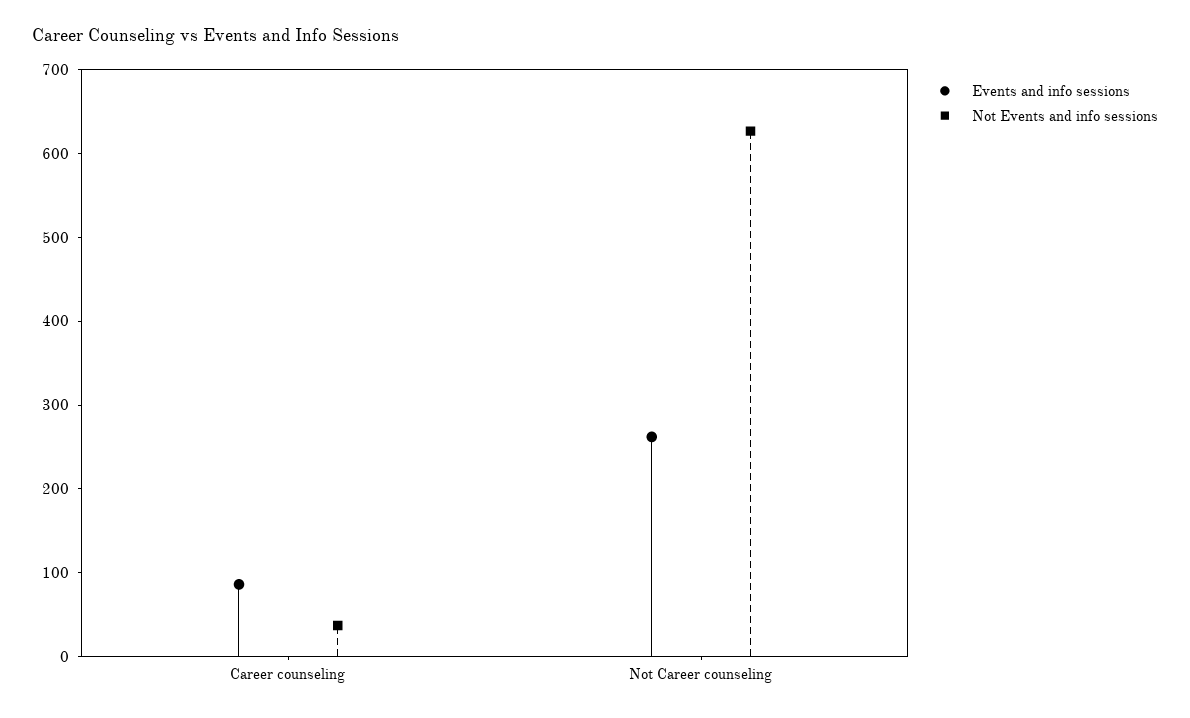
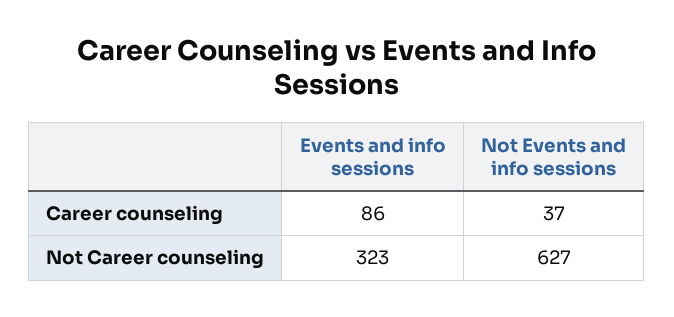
  {
    "Events and info sessions": {
      "Career counseling": 86,
-     "Not Career counseling": 260
+     "Not Career counseling": 323
    },
    "Not Events and info sessions": {
      "Career counseling": 37,
      "Not Career counseling": 627
    }
  }

